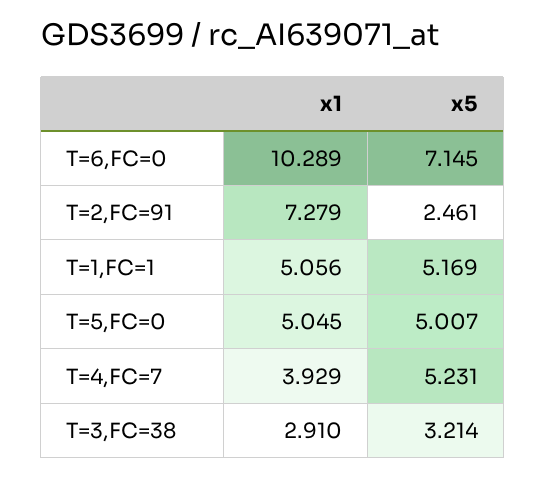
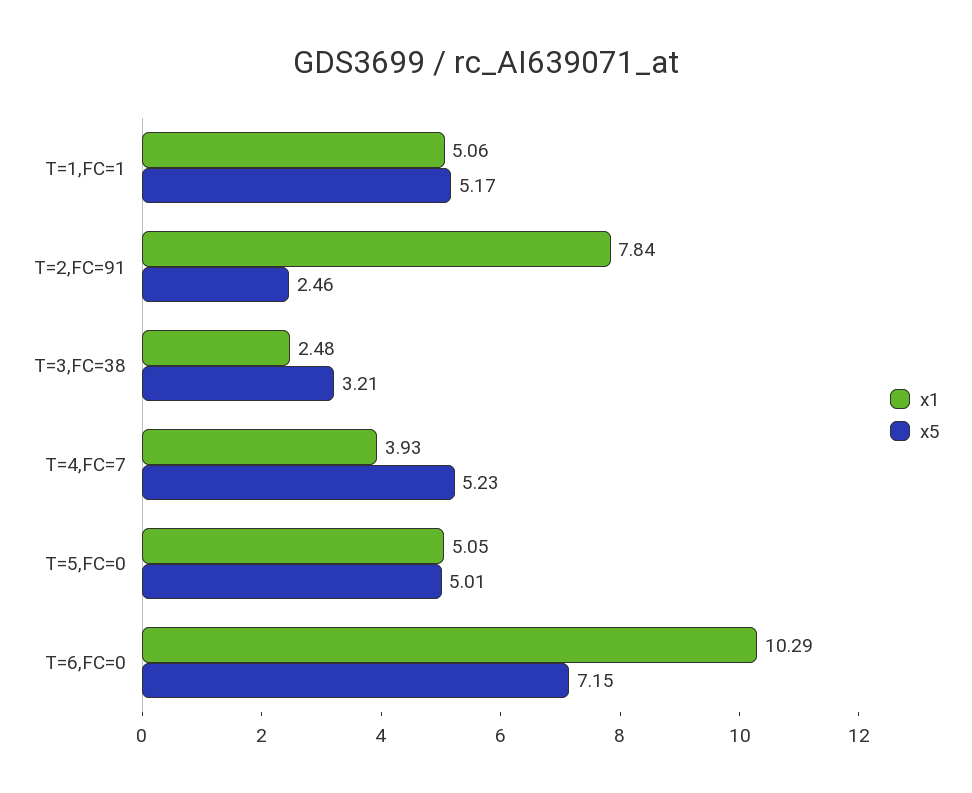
  {
    "x1": {
      "T=6,FC=0": 10.289,
-     "T=2,FC=91": 7.279,
+     "T=2,FC=91": 7.84,
      "T=1,FC=1": 5.056,
      "T=5,FC=0": 5.045,
      "T=4,FC=7": 3.929,
-     "T=3,FC=38": 2.91
+     "T=3,FC=38": 2.48
    },
    "x5": {
      "T=6,FC=0": 7.145,
      "T=2,FC=91": 2.461,
      "T=1,FC=1": 5.169,
      "T=5,FC=0": 5.007,
      "T=4,FC=7": 5.231,
      "T=3,FC=38": 3.214
    }
  }

